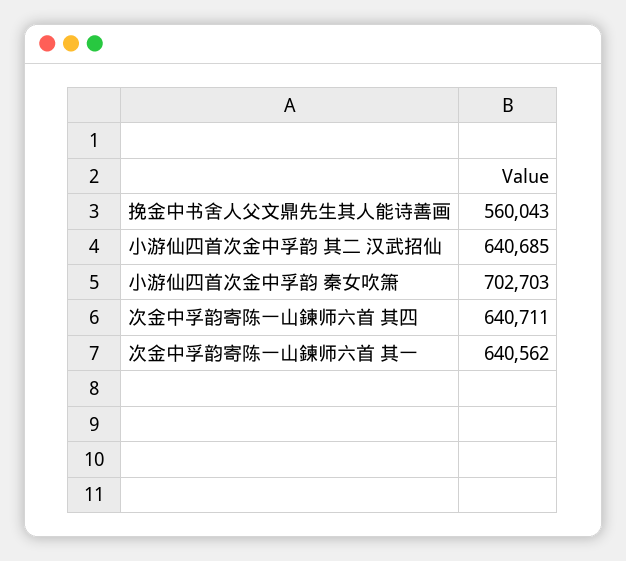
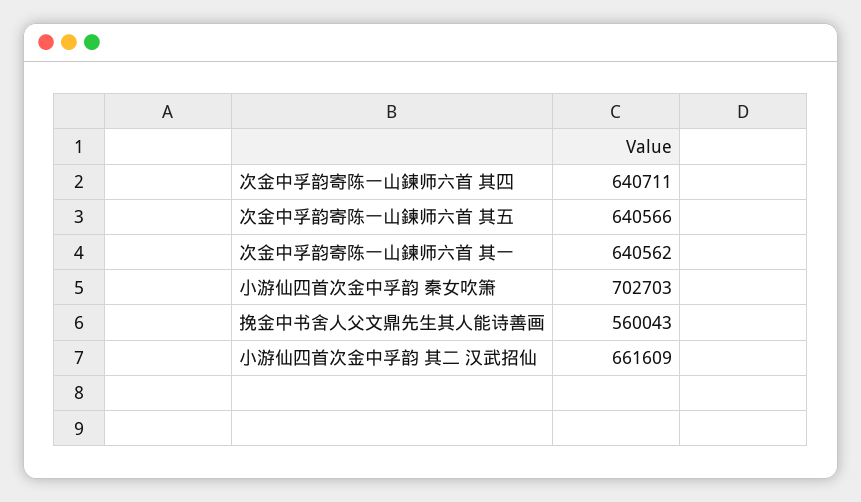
  {
    "挽金中书舍人父文鼎先生其人能诗善画": 560043,
-   "小游仙四首次金中孚韵 其二 汉武招仙": 640685,
+   "小游仙四首次金中孚韵 其二 汉武招仙": 661609,
    "小游仙四首次金中孚韵 秦女吹箫": 702703,
    "次金中孚韵寄陈一山鍊师六首 其四": 640711,
-   "次金中孚韵寄陈一山鍊师六首 其一": 640562
+   "次金中孚韵寄陈一山鍊师六首 其一": 640562,
+   "次金中孚韵寄陈一山鍊师六首 其五": 640566
  }

